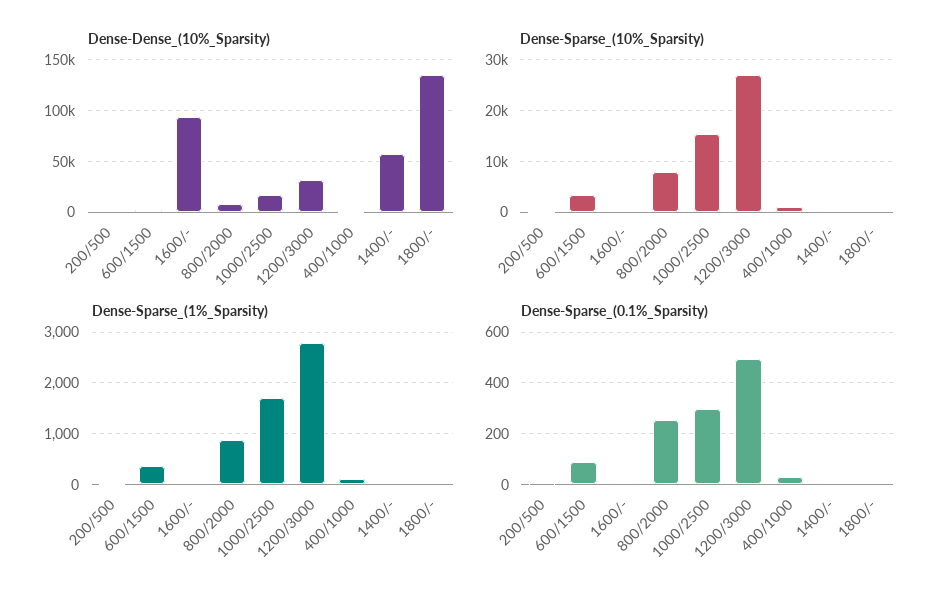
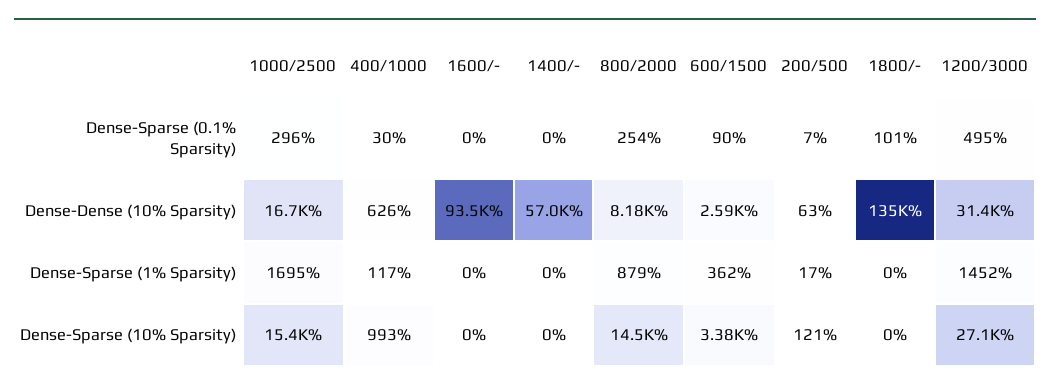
  {
    "Dense-Dense_(10%_Sparsity)": {
      "200/500": 63,
      "600/1500": 2590,
      "1600/-": 93500,
      "800/2000": 8180,
      "1000/2500": 16700,
      "1200/3000": 31400,
      "400/1000": 626,
      "1400/-": 57000,
      "1800/-": 135000
    },
    "Dense-Sparse_(10%_Sparsity)": {
      "200/500": 121,
      "600/1500": 3380,
      "1600/-": 0,
-     "800/2000": 8000,
+     "800/2000": 14500,
      "1000/2500": 15400,
      "1200/3000": 27100,
      "400/1000": 993,
      "1400/-": 0,
      "1800/-": 0
    },
    "Dense-Sparse_(1%_Sparsity)": {
      "200/500": 17,
      "600/1500": 362,
      "1600/-": 0,
      "800/2000": 879,
      "1000/2500": 1695,
-     "1200/3000": 2800,
+     "1200/3000": 1452,
      "400/1000": 117,
      "1400/-": 0,
      "1800/-": 0
    },
    "Dense-Sparse_(0.1%_Sparsity)": {
      "200/500": 7,
      "600/1500": 90,
      "1600/-": 0,
      "800/2000": 254,
      "1000/2500": 296,
      "1200/3000": 495,
      "400/1000": 30,
      "1400/-": 0,
-     "1800/-": 0
+     "1800/-": 101
    }
  }

